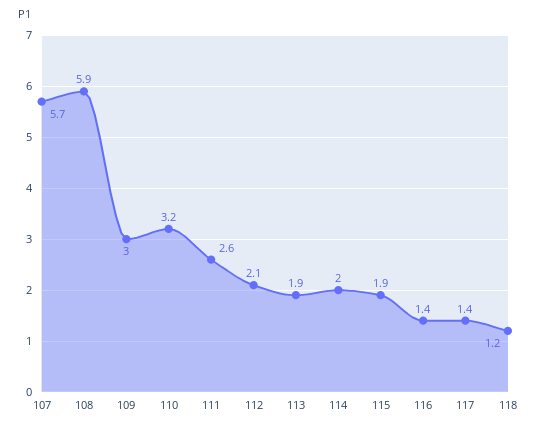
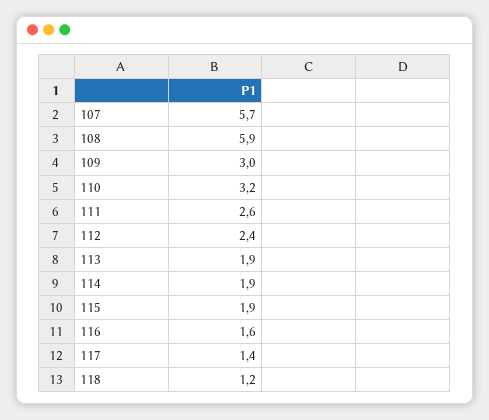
  {
    "107": 5.7,
    "108": 5.9,
    "109": 3,
    "110": 3.2,
    "111": 2.6,
-   "112": 2.1,
+   "112": 2.4,
    "113": 1.9,
-   "114": 2,
+   "114": 1.9,
    "115": 1.9,
-   "116": 1.4,
+   "116": 1.6,
    "117": 1.4,
    "118": 1.2
  }

